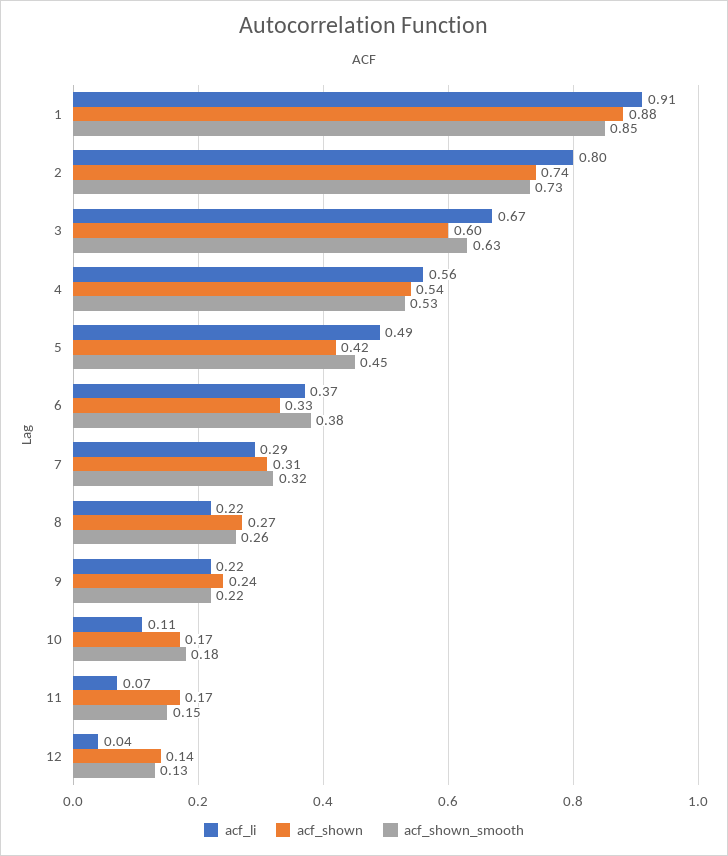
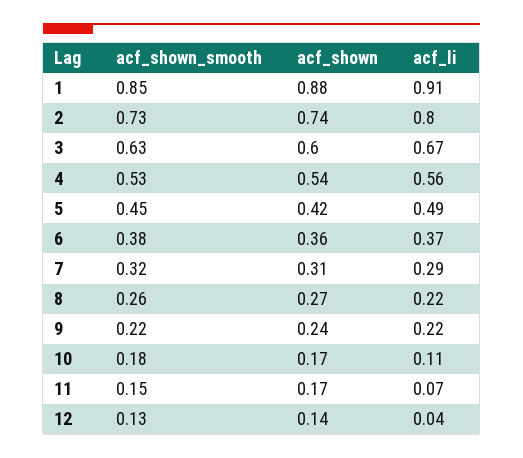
  {
    "acf_li": {
      "1": 0.91,
      "2": 0.8,
      "3": 0.67,
      "4": 0.56,
      "5": 0.49,
      "6": 0.37,
      "7": 0.29,
      "8": 0.22,
      "9": 0.22,
      "10": 0.11,
      "11": 0.07,
      "12": 0.04
    },
    "acf_shown": {
      "1": 0.88,
      "2": 0.74,
      "3": 0.6,
      "4": 0.54,
      "5": 0.42,
-     "6": 0.33,
+     "6": 0.36,
      "7": 0.31,
      "8": 0.27,
      "9": 0.24,
      "10": 0.17,
      "11": 0.17,
      "12": 0.14
    },
    "acf_shown_smooth": {
      "1": 0.85,
      "2": 0.73,
      "3": 0.63,
      "4": 0.53,
      "5": 0.45,
      "6": 0.38,
      "7": 0.32,
      "8": 0.26,
      "9": 0.22,
      "10": 0.18,
      "11": 0.15,
      "12": 0.13
    }
  }

